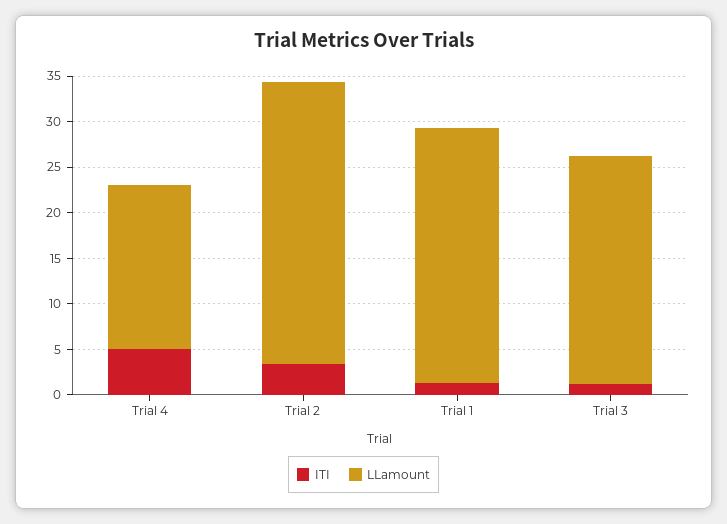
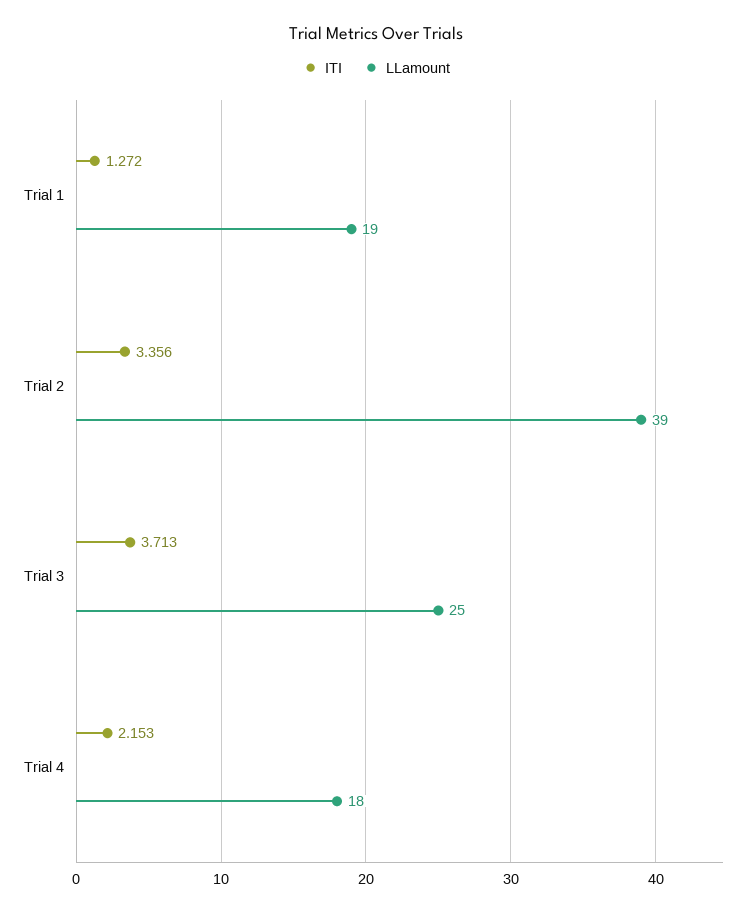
  {
    "ITI": {
-     "Trial 4": 5,
+     "Trial 4": 2.153,
      "Trial 2": 3.356,
      "Trial 1": 1.272,
-     "Trial 3": 1
+     "Trial 3": 3.713
    },
    "LLamount": {
      "Trial 4": 18,
-     "Trial 2": 31,
+     "Trial 2": 39,
-     "Trial 1": 28,
+     "Trial 1": 19,
      "Trial 3": 25
    }
  }

